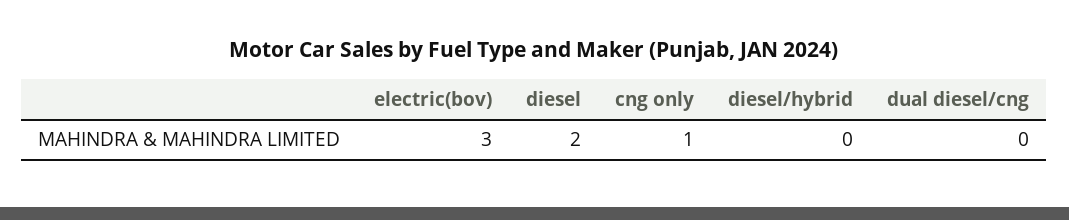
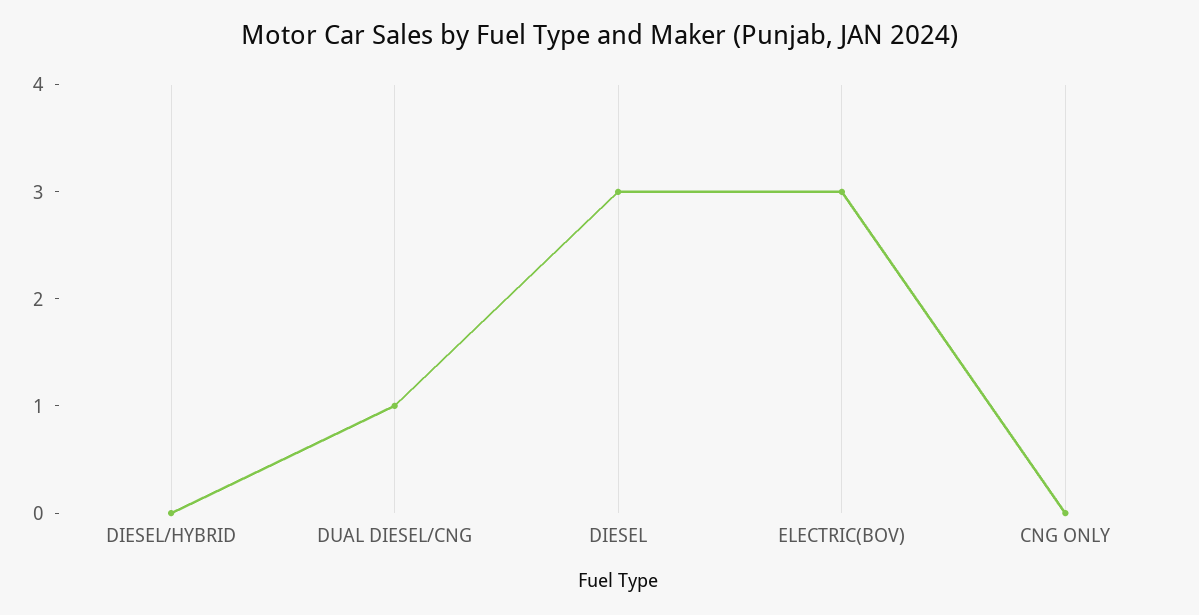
  {
    "electric(bov)": 3,
-   "diesel": 2,
+   "diesel": 3,
-   "cng only": 1,
+   "cng only": 0,
    "diesel/hybrid": 0,
-   "dual diesel/cng": 0
+   "dual diesel/cng": 1
  }

